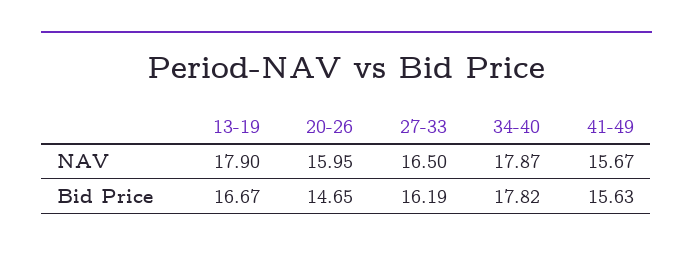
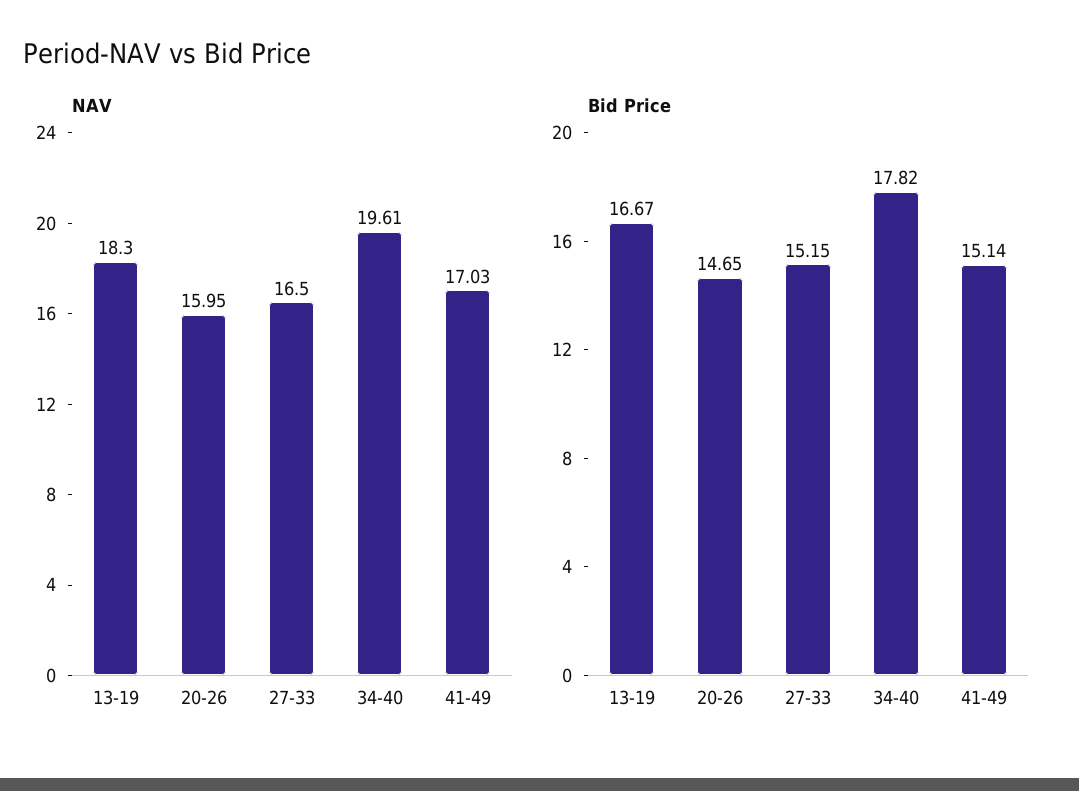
  {
    "NAV": {
-     "13-19": 17.9,
+     "13-19": 18.3,
      "20-26": 15.95,
      "27-33": 16.5,
-     "34-40": 17.87,
+     "34-40": 19.61,
-     "41-49": 15.67
+     "41-49": 17.03
    },
    "Bid Price": {
      "13-19": 16.67,
      "20-26": 14.65,
-     "27-33": 16.19,
+     "27-33": 15.15,
      "34-40": 17.82,
-     "41-49": 15.63
+     "41-49": 15.14
    }
  }

